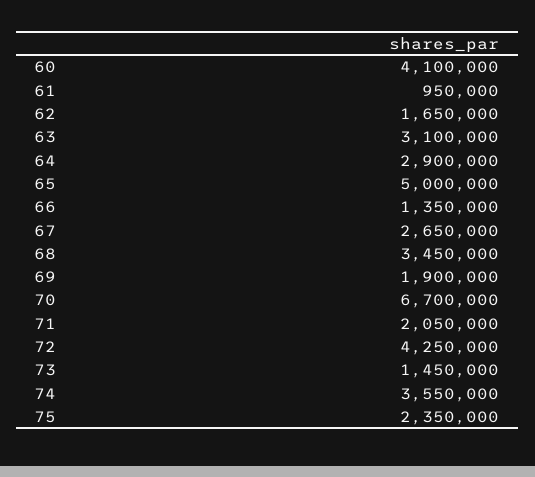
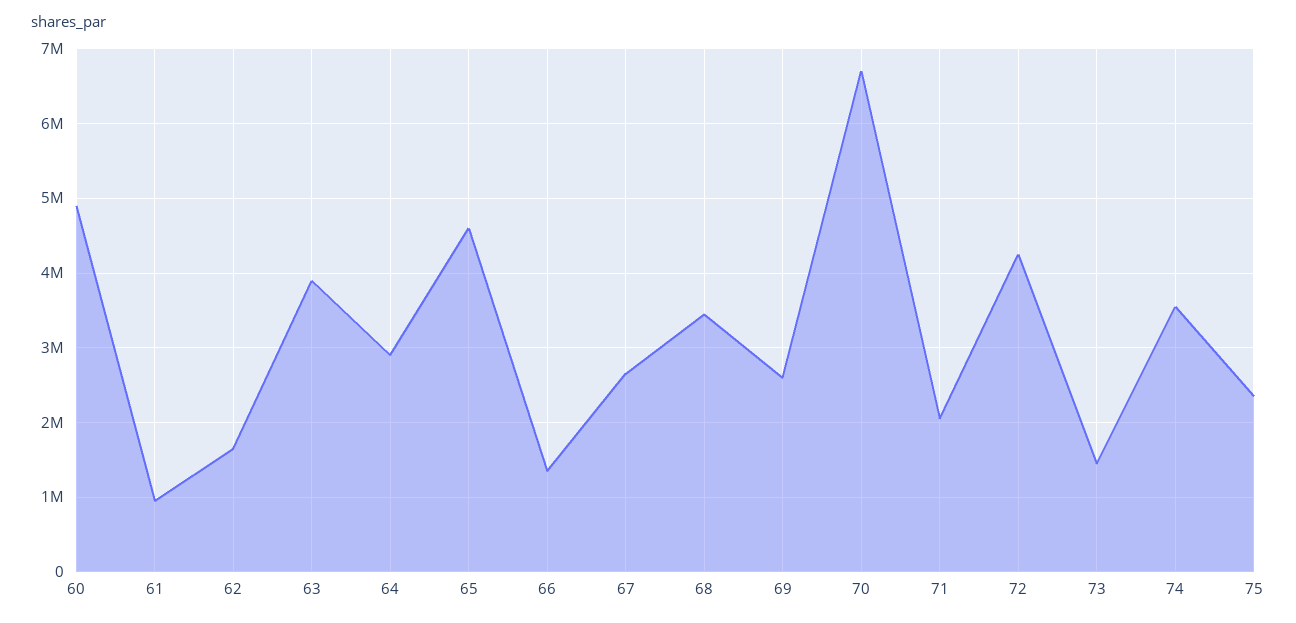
  {
-   "60": 4100000,
+   "60": 4900000,
    "61": 950000,
    "62": 1650000,
-   "63": 3100000,
+   "63": 3900000,
    "64": 2900000,
-   "65": 5000000,
+   "65": 4600000,
    "66": 1350000,
    "67": 2650000,
    "68": 3450000,
-   "69": 1900000,
+   "69": 2600000,
    "70": 6700000,
    "71": 2050000,
    "72": 4250000,
    "73": 1450000,
    "74": 3550000,
    "75": 2350000
  }

